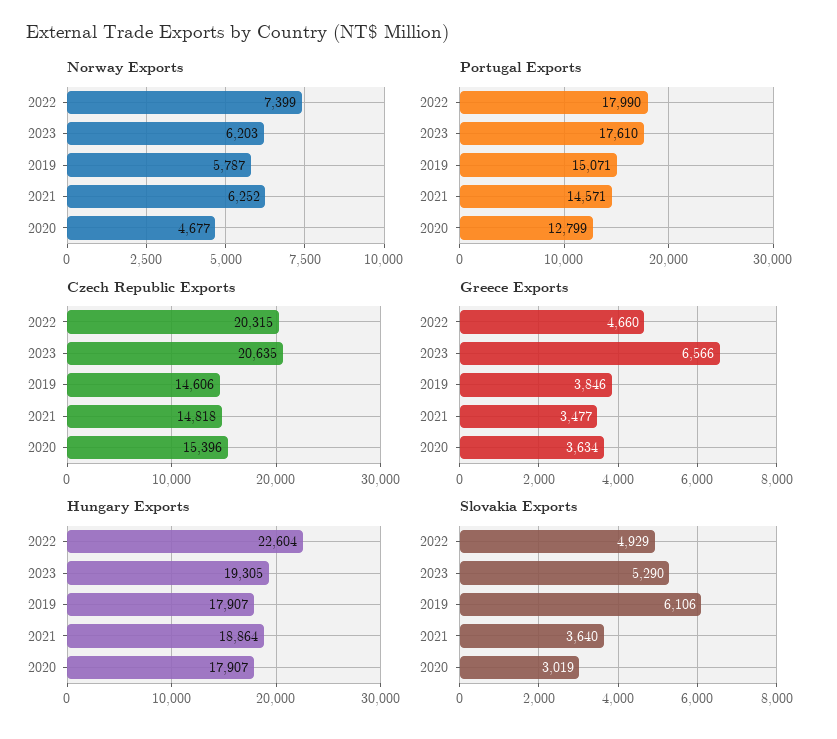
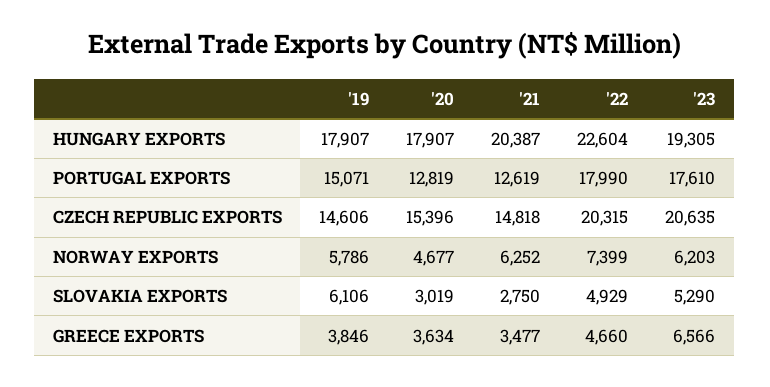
  {
    "Norway Exports": {
      "2022": 7399,
      "2023": 6203,
-     "2019": 5787,
+     "2019": 5786,
      "2021": 6252,
      "2020": 4677
    },
    "Portugal Exports": {
      "2022": 17990,
      "2023": 17610,
      "2019": 15071,
-     "2021": 14571,
+     "2021": 12619,
-     "2020": 12799
+     "2020": 12819
    },
    "Czech Republic Exports": {
      "2022": 20315,
      "2023": 20635,
      "2019": 14606,
      "2021": 14818,
      "2020": 15396
    },
    "Greece Exports": {
      "2022": 4660,
      "2023": 6566,
      "2019": 3846,
      "2021": 3477,
      "2020": 3634
    },
    "Hungary Exports": {
      "2022": 22604,
      "2023": 19305,
      "2019": 17907,
-     "2021": 18864,
+     "2021": 20387,
      "2020": 17907
    },
    "Slovakia Exports": {
      "2022": 4929,
      "2023": 5290,
      "2019": 6106,
-     "2021": 3640,
+     "2021": 2750,
      "2020": 3019
    }
  }

